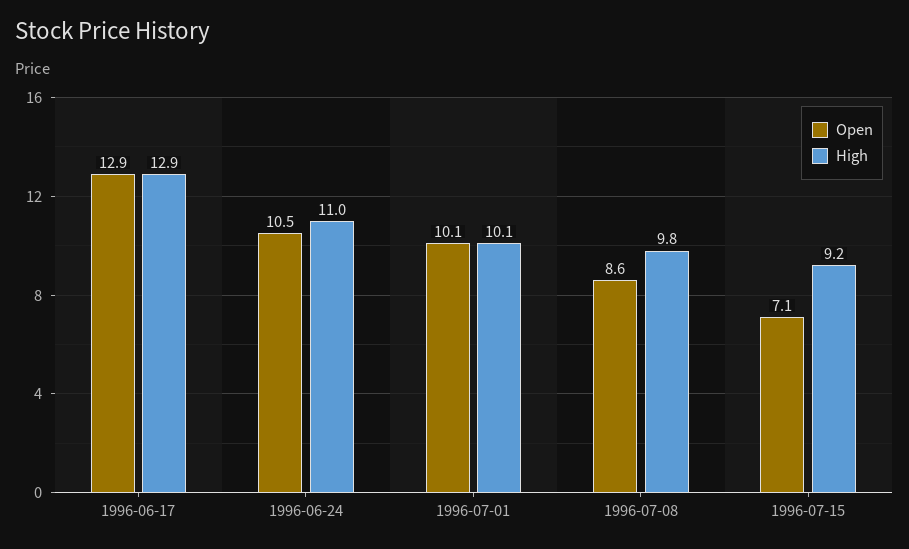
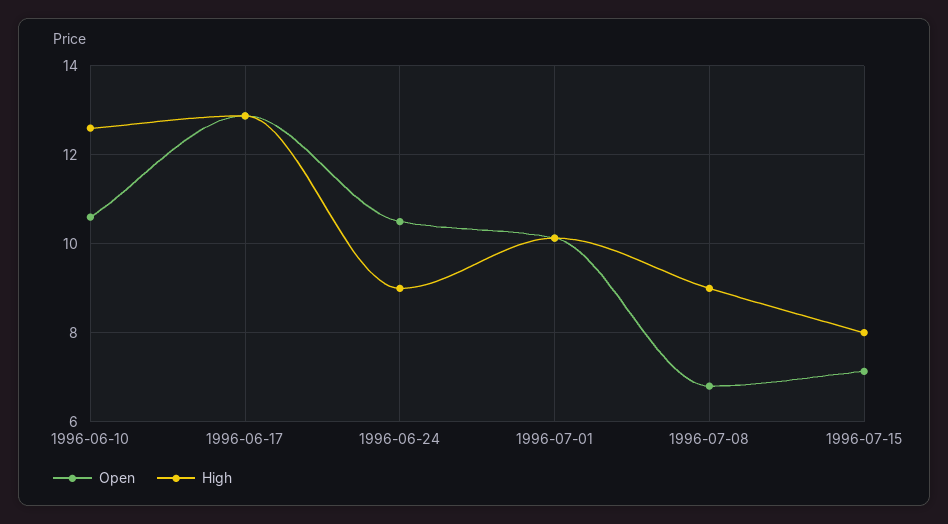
  {
    "Open": {
      "1996-06-17": 12.9,
      "1996-06-24": 10.5,
      "1996-07-01": 10.1,
-     "1996-07-08": 8.6,
+     "1996-07-08": 6.8,
-     "1996-07-15": 7.1
+     "1996-07-15": 7.1,
+     "1996-06-10": 10.6
    },
    "High": {
      "1996-06-17": 12.9,
-     "1996-06-24": 11,
+     "1996-06-24": 9,
      "1996-07-01": 10.1,
-     "1996-07-08": 9.8,
+     "1996-07-08": 9,
-     "1996-07-15": 9.2
+     "1996-07-15": 8,
+     "1996-06-10": 12.6
    }
  }

